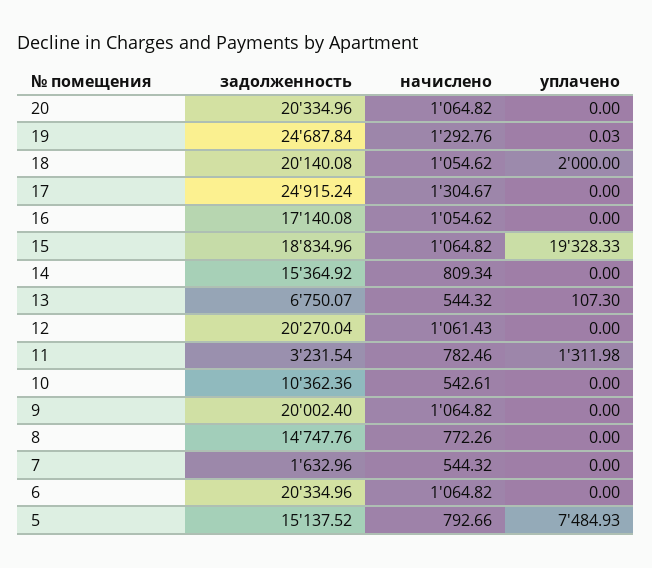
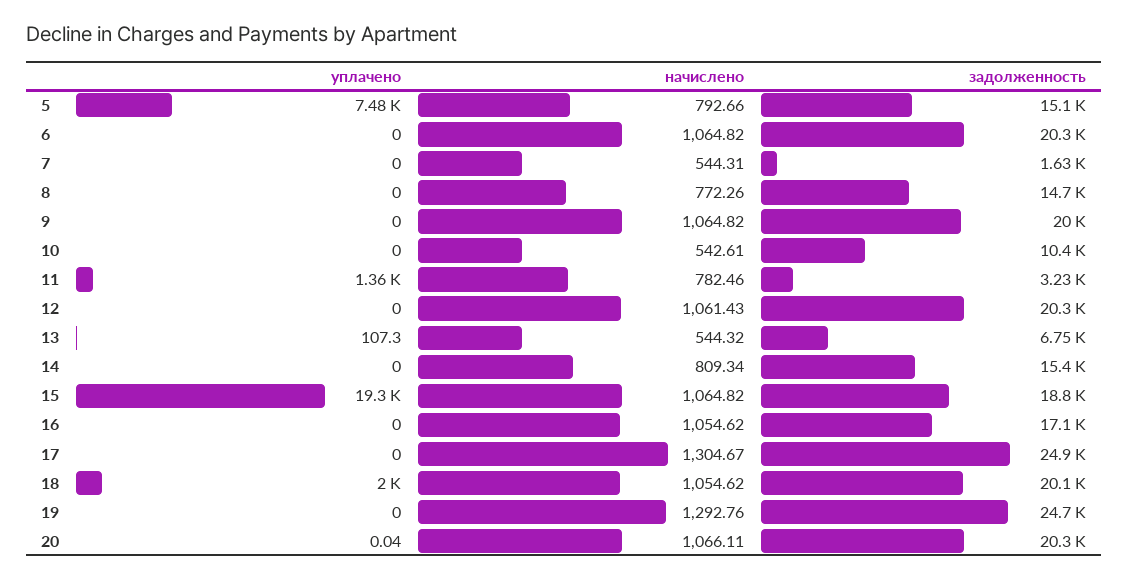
  {
    "задолженность": {
      "20": 20334.96,
      "19": 24687.84,
      "18": 20140.08,
      "17": 24915.24,
      "16": 17140.08,
      "15": 18834.96,
      "14": 15364.92,
      "13": 6750.07,
      "12": 20270.04,
      "11": 3231.54,
      "10": 10362.36,
      "9": 20002.4,
      "8": 14747.76,
      "7": 1632.96,
      "6": 20334.96,
      "5": 15137.52
    },
    "начислено": {
-     "20": 1064.82,
+     "20": 1066.11,
      "19": 1292.76,
      "18": 1054.62,
      "17": 1304.67,
      "16": 1054.62,
      "15": 1064.82,
      "14": 809.34,
      "13": 544.32,
      "12": 1061.43,
      "11": 782.46,
      "10": 542.61,
      "9": 1064.82,
      "8": 772.26,
-     "7": 544.32,
+     "7": 544.31,
      "6": 1064.82,
      "5": 792.66
    },
    "уплачено": {
-     "20": 0,
+     "20": 0.04,
-     "19": 0.03,
+     "19": 0,
      "18": 2000,
      "17": 0,
      "16": 0,
      "15": 19328.33,
      "14": 0,
      "13": 107.3,
      "12": 0,
-     "11": 1311.98,
+     "11": 1360,
      "10": 0,
      "9": 0,
      "8": 0,
      "7": 0,
      "6": 0,
      "5": 7484.93
    }
  }

